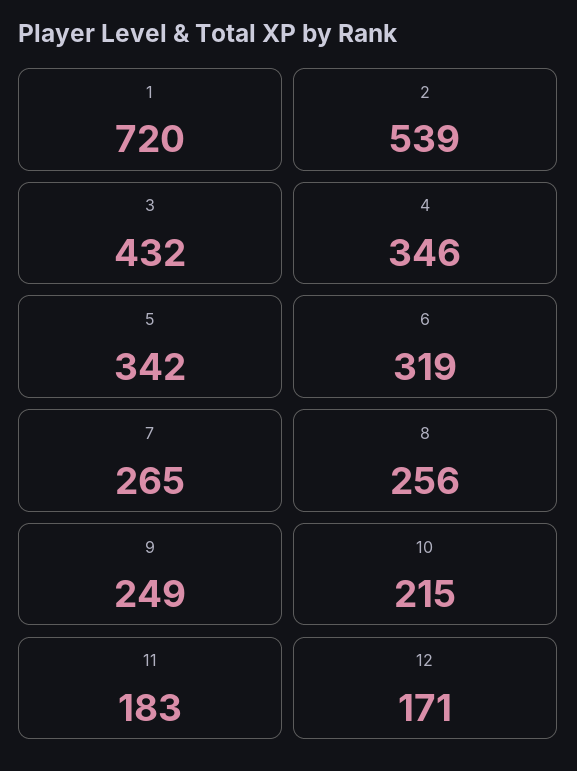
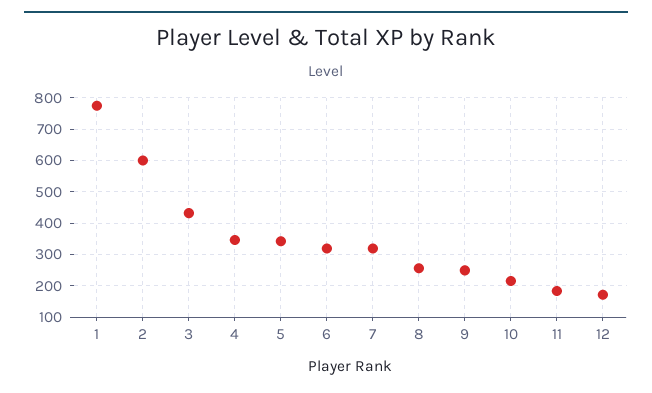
  {
-   "1": 720,
+   "1": 780,
-   "2": 539,
+   "2": 600,
    "3": 432,
    "4": 346,
    "5": 342,
    "6": 319,
-   "7": 265,
+   "7": 320,
    "8": 256,
    "9": 249,
    "10": 215,
    "11": 183,
    "12": 171
  }

